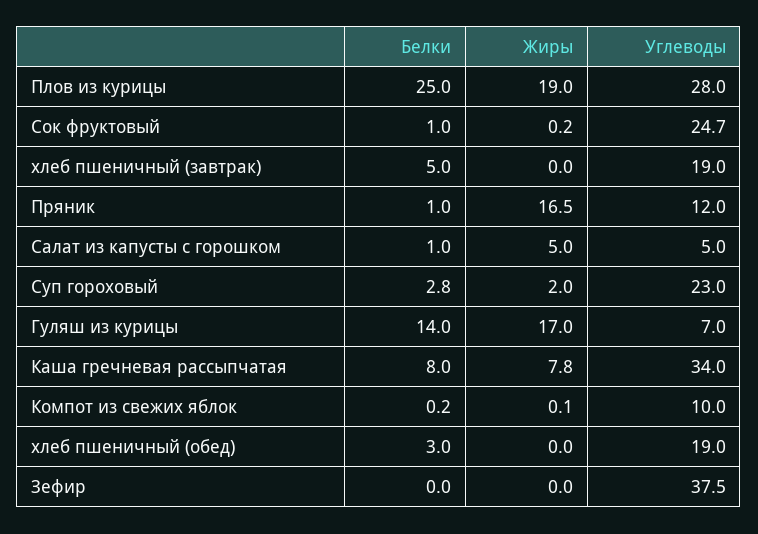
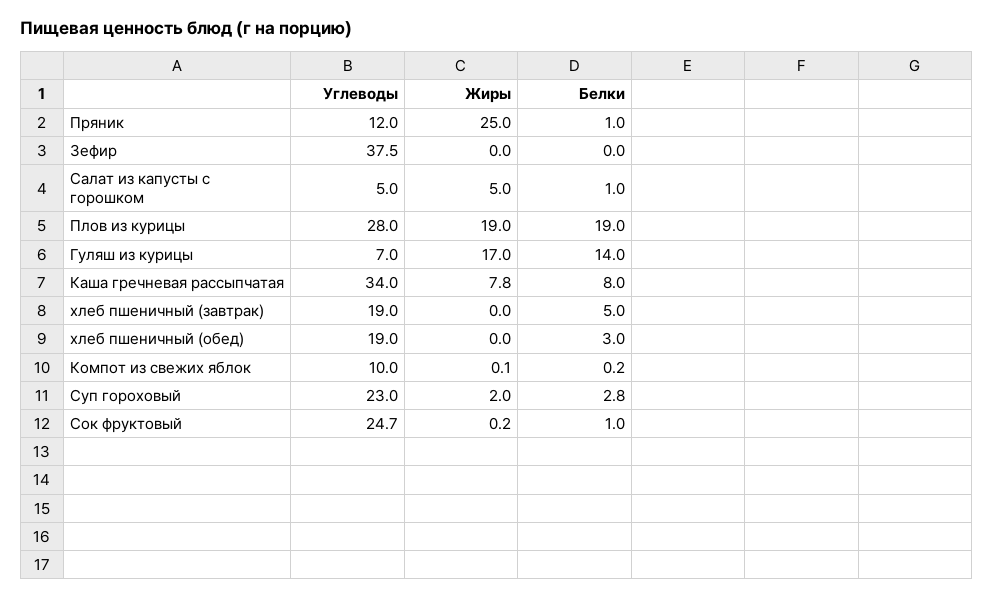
  {
    "Белки": {
-     "Плов из курицы": 25,
+     "Плов из курицы": 19,
      "Сок фруктовый": 1,
      "хлеб пшеничный (завтрак)": 5,
      "Пряник": 1,
      "Салат из капусты с горошком": 1,
      "Суп гороховый": 2.8,
      "Гуляш из курицы": 14,
      "Каша гречневая рассыпчатая": 8,
      "Компот из свежих яблок": 0.2,
      "хлеб пшеничный (обед)": 3,
      "Зефир": 0
    },
    "Жиры": {
      "Плов из курицы": 19,
      "Сок фруктовый": 0.2,
      "хлеб пшеничный (завтрак)": 0,
-     "Пряник": 16.5,
+     "Пряник": 25,
      "Салат из капусты с горошком": 5,
      "Суп гороховый": 2,
      "Гуляш из курицы": 17,
      "Каша гречневая рассыпчатая": 7.8,
      "Компот из свежих яблок": 0.1,
      "хлеб пшеничный (обед)": 0,
      "Зефир": 0
    },
    "Углеводы": {
      "Плов из курицы": 28,
      "Сок фруктовый": 24.7,
      "хлеб пшеничный (завтрак)": 19,
      "Пряник": 12,
      "Салат из капусты с горошком": 5,
      "Суп гороховый": 23,
      "Гуляш из курицы": 7,
      "Каша гречневая рассыпчатая": 34,
      "Компот из свежих яблок": 10,
      "хлеб пшеничный (обед)": 19,
      "Зефир": 37.5
    }
  }

